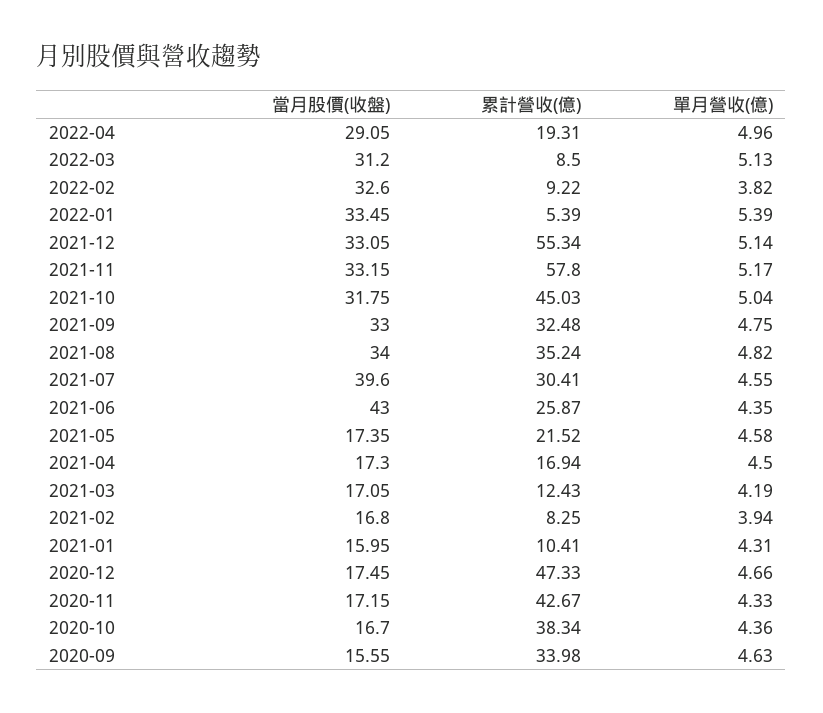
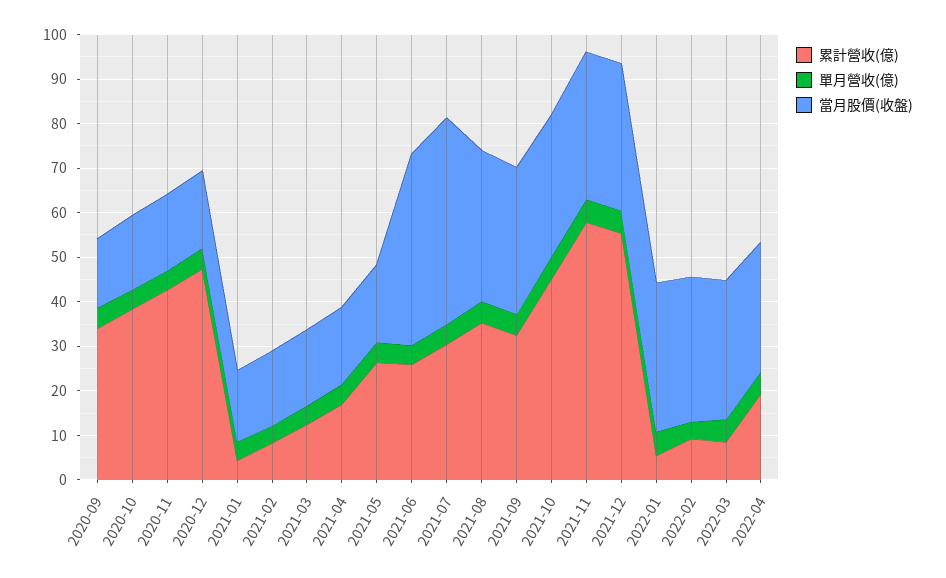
  {
    "當月股價(收盤)": {
      "2022-04": 29.05,
      "2022-03": 31.2,
      "2022-02": 32.6,
      "2022-01": 33.45,
      "2021-12": 33.05,
      "2021-11": 33.15,
      "2021-10": 31.75,
      "2021-09": 33,
      "2021-08": 34,
-     "2021-07": 39.6,
+     "2021-07": 46,
      "2021-06": 43,
      "2021-05": 17.35,
      "2021-04": 17.3,
      "2021-03": 17.05,
      "2021-02": 16.8,
      "2021-01": 15.95,
      "2020-12": 17.45,
      "2020-11": 17.15,
      "2020-10": 16.7,
      "2020-09": 15.55
    },
    "累計營收(億)": {
      "2022-04": 19.31,
      "2022-03": 8.5,
      "2022-02": 9.22,
      "2022-01": 5.39,
      "2021-12": 55.34,
      "2021-11": 57.8,
      "2021-10": 45.03,
      "2021-09": 32.48,
      "2021-08": 35.24,
      "2021-07": 30.41,
      "2021-06": 25.87,
-     "2021-05": 21.52,
+     "2021-05": 26,
      "2021-04": 16.94,
      "2021-03": 12.43,
      "2021-02": 8.25,
-     "2021-01": 10.41,
+     "2021-01": 4,
      "2020-12": 47.33,
      "2020-11": 42.67,
      "2020-10": 38.34,
      "2020-09": 33.98
    },
    "單月營收(億)": {
      "2022-04": 4.96,
      "2022-03": 5.13,
      "2022-02": 3.82,
      "2022-01": 5.39,
      "2021-12": 5.14,
      "2021-11": 5.17,
      "2021-10": 5.04,
      "2021-09": 4.75,
      "2021-08": 4.82,
      "2021-07": 4.55,
      "2021-06": 4.35,
      "2021-05": 4.58,
      "2021-04": 4.5,
      "2021-03": 4.19,
      "2021-02": 3.94,
      "2021-01": 4.31,
      "2020-12": 4.66,
      "2020-11": 4.33,
      "2020-10": 4.36,
      "2020-09": 4.63
    }
  }

